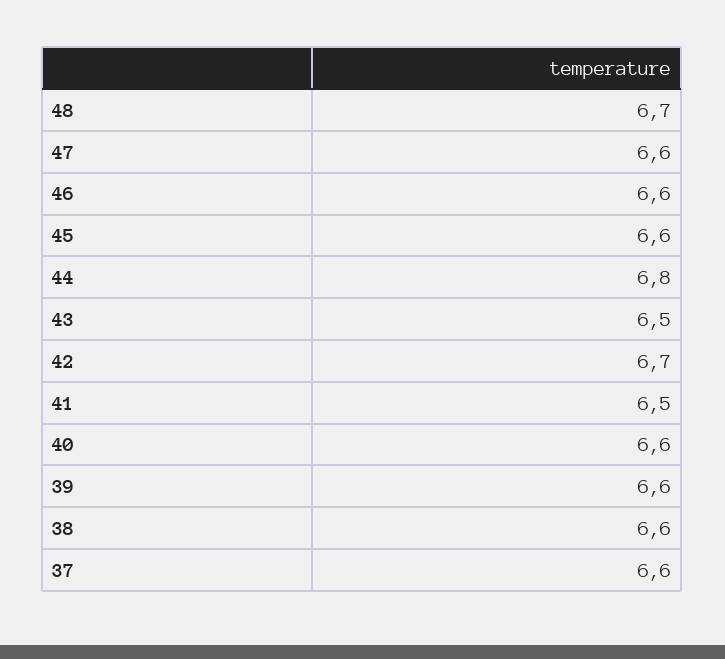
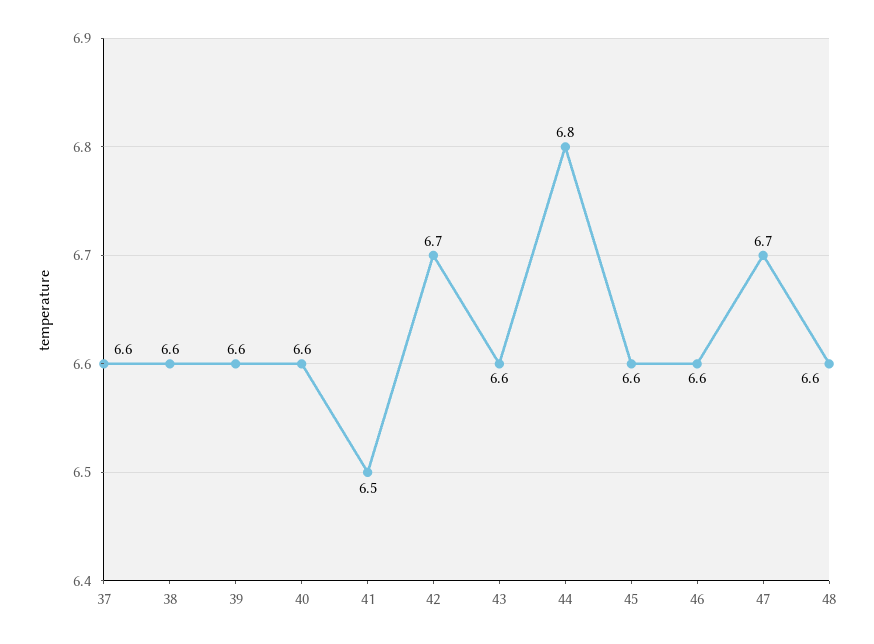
  {
-   "48": 6.7,
+   "48": 6.6,
-   "47": 6.6,
+   "47": 6.7,
    "46": 6.6,
    "45": 6.6,
    "44": 6.8,
-   "43": 6.5,
+   "43": 6.6,
    "42": 6.7,
    "41": 6.5,
    "40": 6.6,
    "39": 6.6,
    "38": 6.6,
    "37": 6.6
  }

